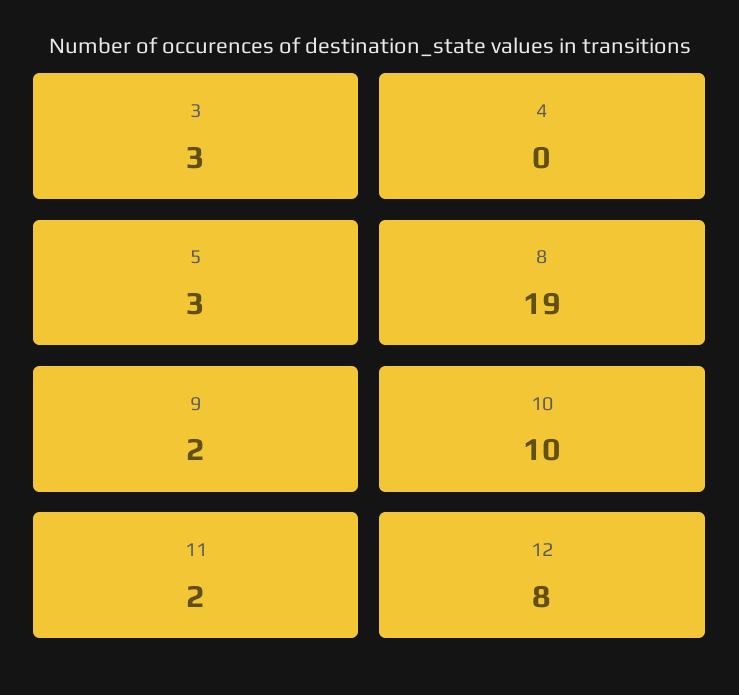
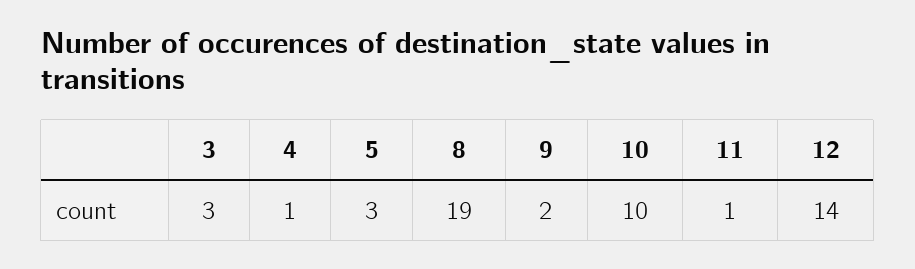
  {
    "3": 3,
-   "4": 0,
+   "4": 1,
    "5": 3,
    "8": 19,
    "9": 2,
    "10": 10,
-   "11": 2,
+   "11": 1,
-   "12": 8
+   "12": 14
  }

